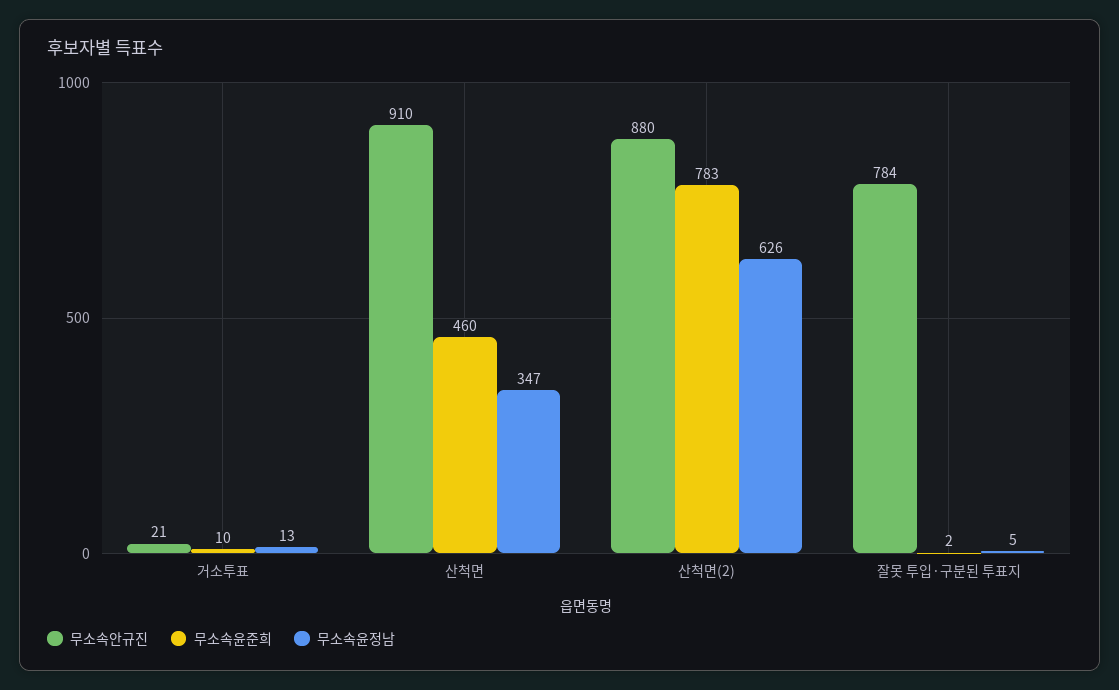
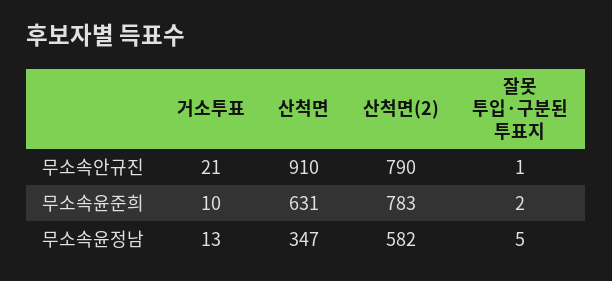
  {
    "무소속안규진": {
      "거소투표": 21,
      "산척면": 910,
-     "산척면(2)": 880,
+     "산척면(2)": 790,
-     "잘못 투입·구분된 투표지": 784
+     "잘못 투입·구분된 투표지": 1
    },
    "무소속윤준희": {
      "거소투표": 10,
-     "산척면": 460,
+     "산척면": 631,
      "산척면(2)": 783,
      "잘못 투입·구분된 투표지": 2
    },
    "무소속윤정남": {
      "거소투표": 13,
      "산척면": 347,
-     "산척면(2)": 626,
+     "산척면(2)": 582,
      "잘못 투입·구분된 투표지": 5
    }
  }

